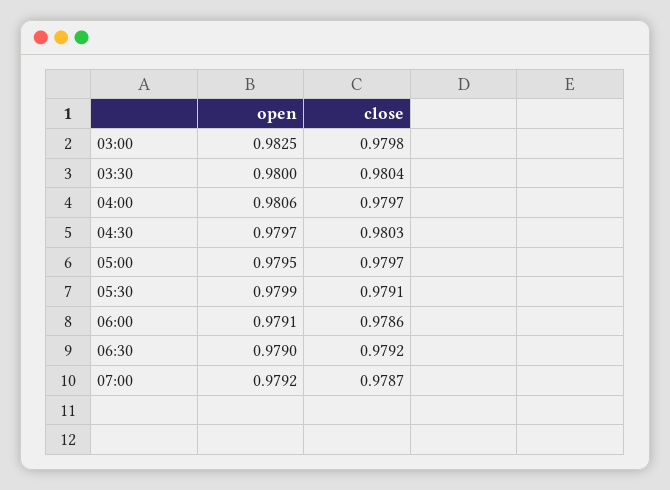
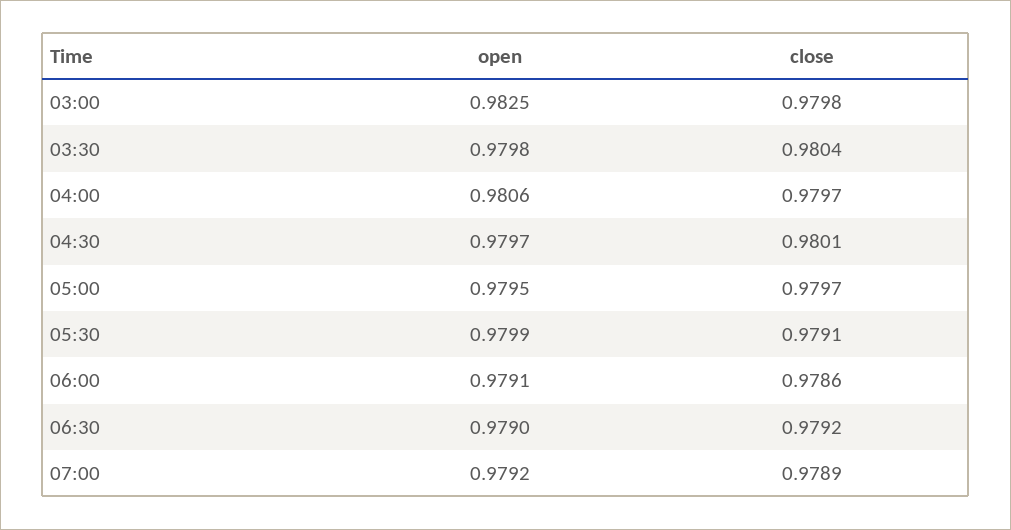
  {
    "open": {
      "03:00": 0.9825,
-     "03:30": 0.98,
+     "03:30": 0.9798,
      "04:00": 0.9806,
      "04:30": 0.9797,
      "05:00": 0.9795,
      "05:30": 0.9799,
      "06:00": 0.9791,
      "06:30": 0.979,
      "07:00": 0.9792
    },
    "close": {
      "03:00": 0.9798,
      "03:30": 0.9804,
      "04:00": 0.9797,
-     "04:30": 0.9803,
+     "04:30": 0.9801,
      "05:00": 0.9797,
      "05:30": 0.9791,
      "06:00": 0.9786,
      "06:30": 0.9792,
-     "07:00": 0.9787
+     "07:00": 0.9789
    }
  }

